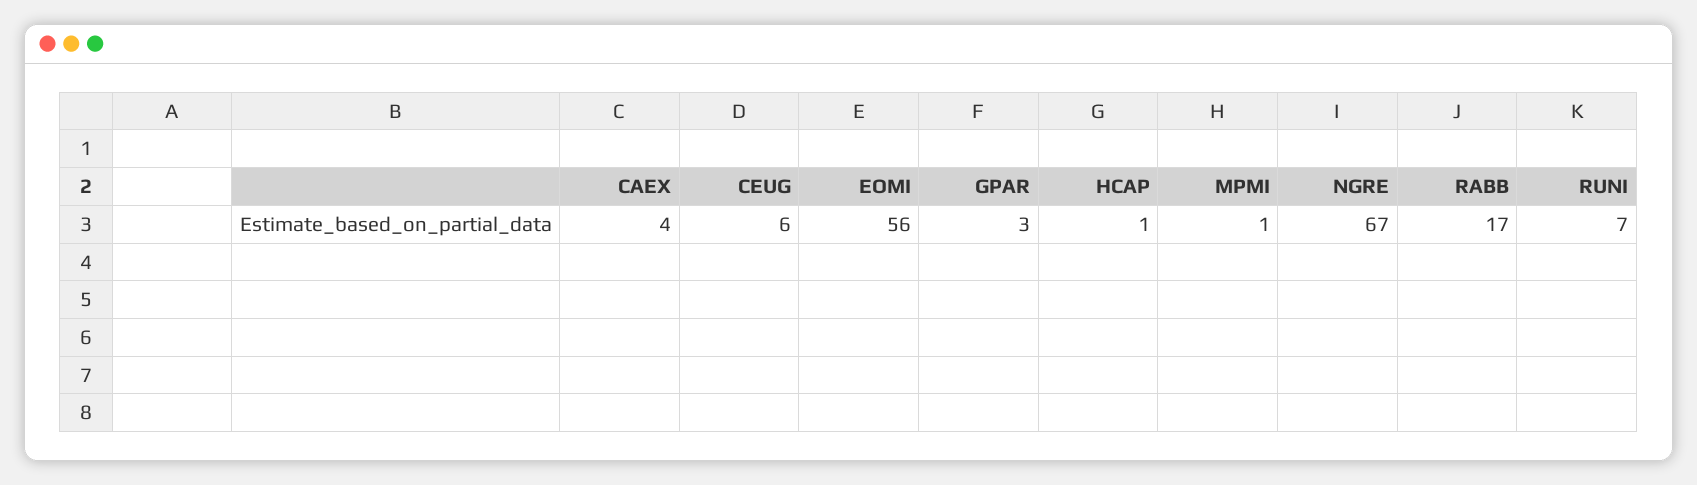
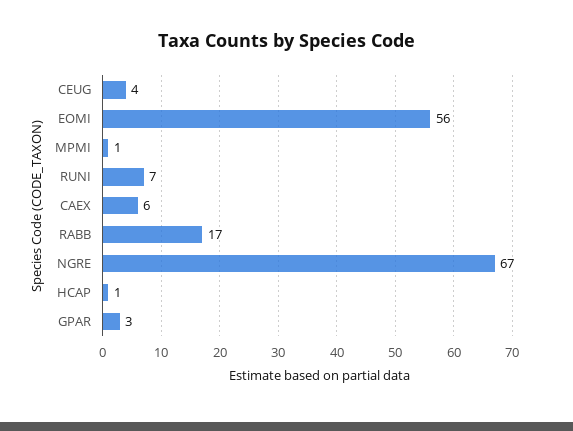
  {
-   "CAEX": 4,
+   "CAEX": 6,
-   "CEUG": 6,
+   "CEUG": 4,
    "EOMI": 56,
    "GPAR": 3,
    "HCAP": 1,
    "MPMI": 1,
    "NGRE": 67,
    "RABB": 17,
    "RUNI": 7
  }

